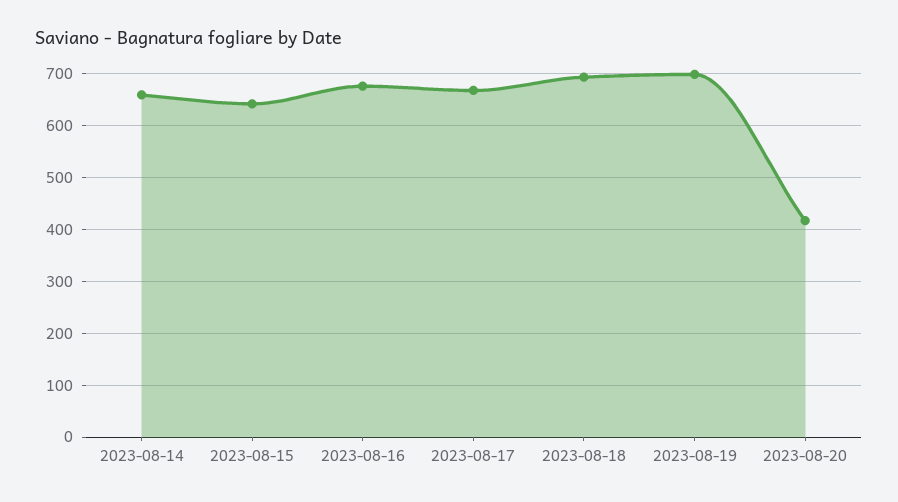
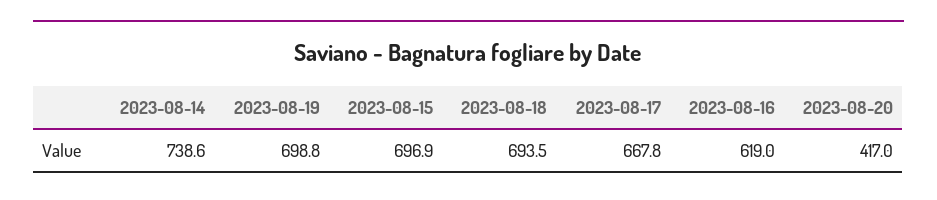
  {
-   "2023-08-14": 660,
+   "2023-08-14": 738.6,
-   "2023-08-15": 640,
+   "2023-08-15": 696.9,
-   "2023-08-16": 680,
+   "2023-08-16": 619,
    "2023-08-17": 667.8,
    "2023-08-18": 693.5,
    "2023-08-19": 698.8,
    "2023-08-20": 417
  }

